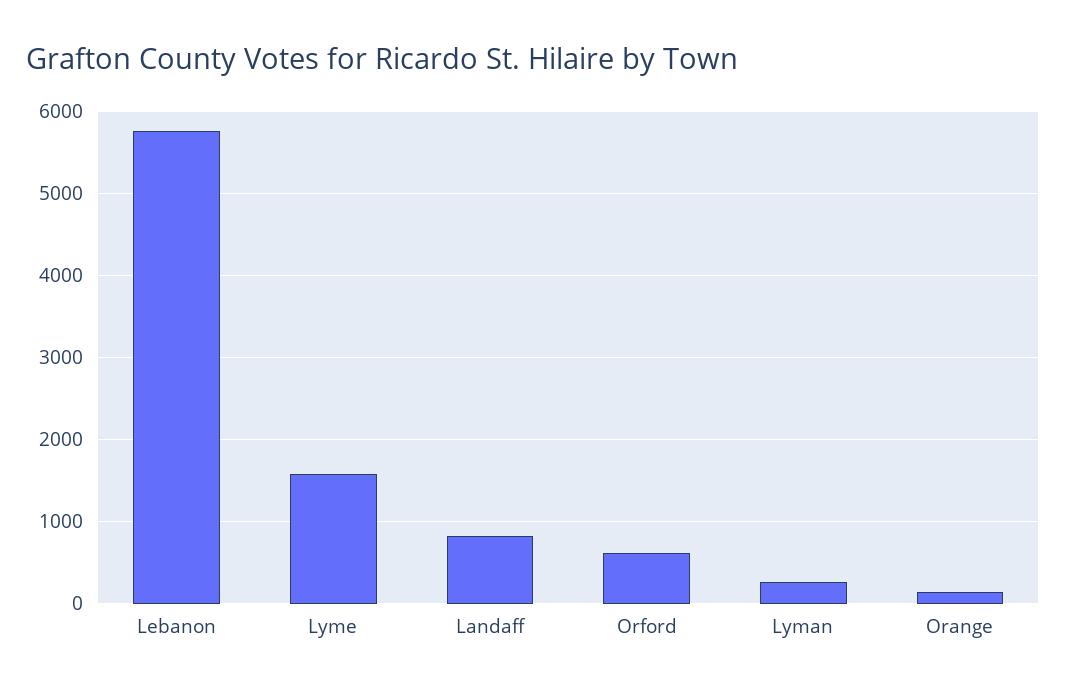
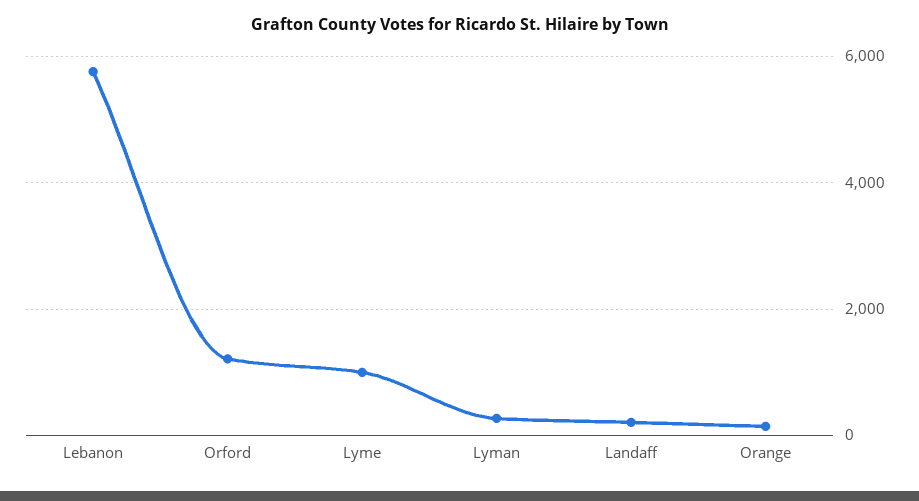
  {
    "Lebanon": 5800,
-   "Lyme": 1600,
+   "Lyme": 1000,
-   "Landaff": 800,
+   "Landaff": 200,
-   "Orford": 600,
+   "Orford": 1200,
    "Lyman": 300,
    "Orange": 100
  }

